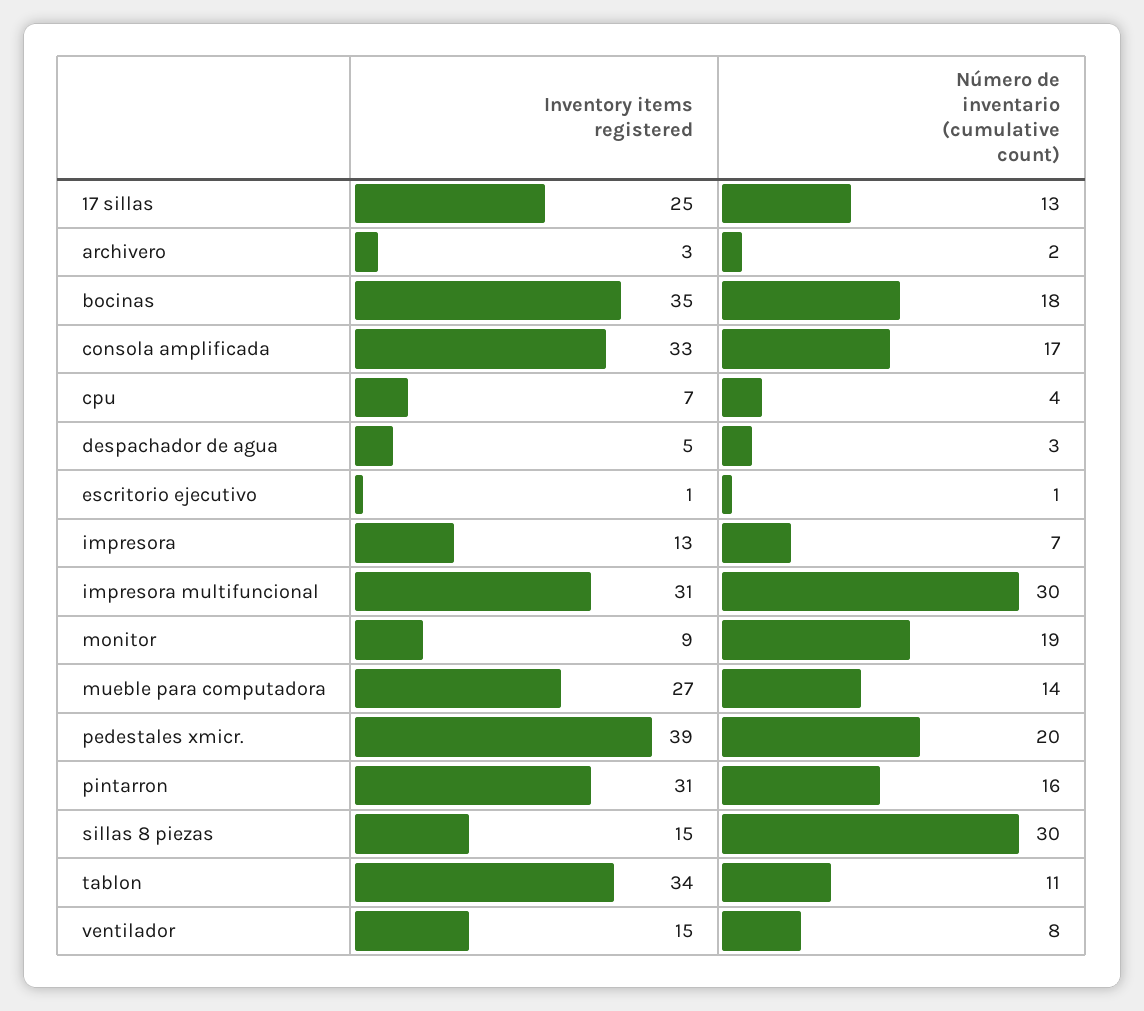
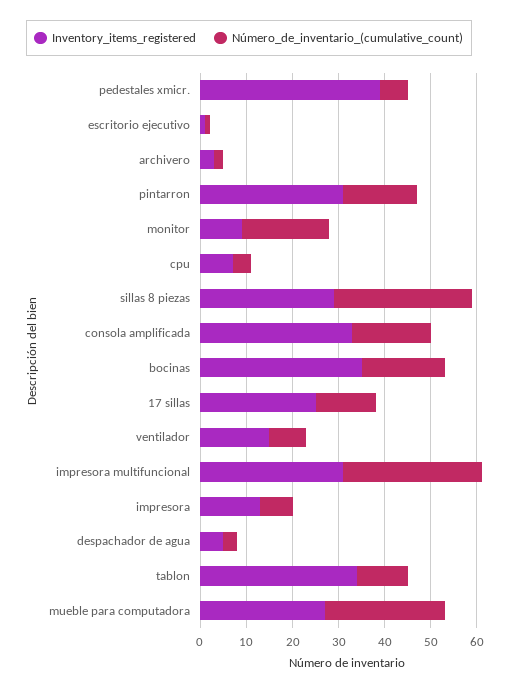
  {
    "Inventory items registered": {
      "17 sillas": 25,
      "archivero": 3,
      "bocinas": 35,
      "consola amplificada": 33,
      "cpu": 7,
      "despachador de agua": 5,
      "escritorio ejecutivo": 1,
      "impresora": 13,
      "impresora multifuncional": 31,
      "monitor": 9,
      "mueble para computadora": 27,
      "pedestales xmicr.": 39,
      "pintarron": 31,
-     "sillas 8 piezas": 15,
+     "sillas 8 piezas": 30,
      "tablon": 34,
      "ventilador": 15
    },
    "Número de inventario (cumulative count)": {
      "17 sillas": 13,
      "archivero": 2,
      "bocinas": 18,
      "consola amplificada": 17,
      "cpu": 4,
      "despachador de agua": 3,
      "escritorio ejecutivo": 1,
      "impresora": 7,
      "impresora multifuncional": 30,
      "monitor": 19,
-     "mueble para computadora": 14,
+     "mueble para computadora": 25,
-     "pedestales xmicr.": 20,
+     "pedestales xmicr.": 5,
      "pintarron": 16,
      "sillas 8 piezas": 30,
      "tablon": 11,
      "ventilador": 8
    }
  }

